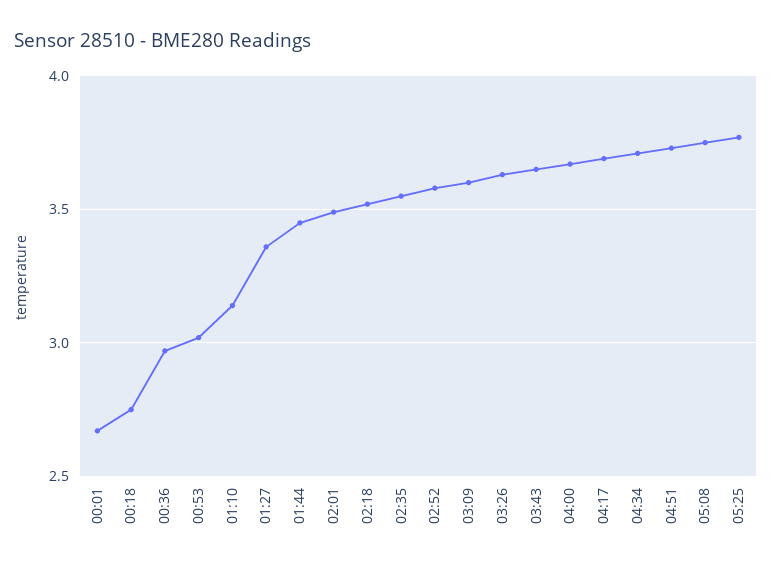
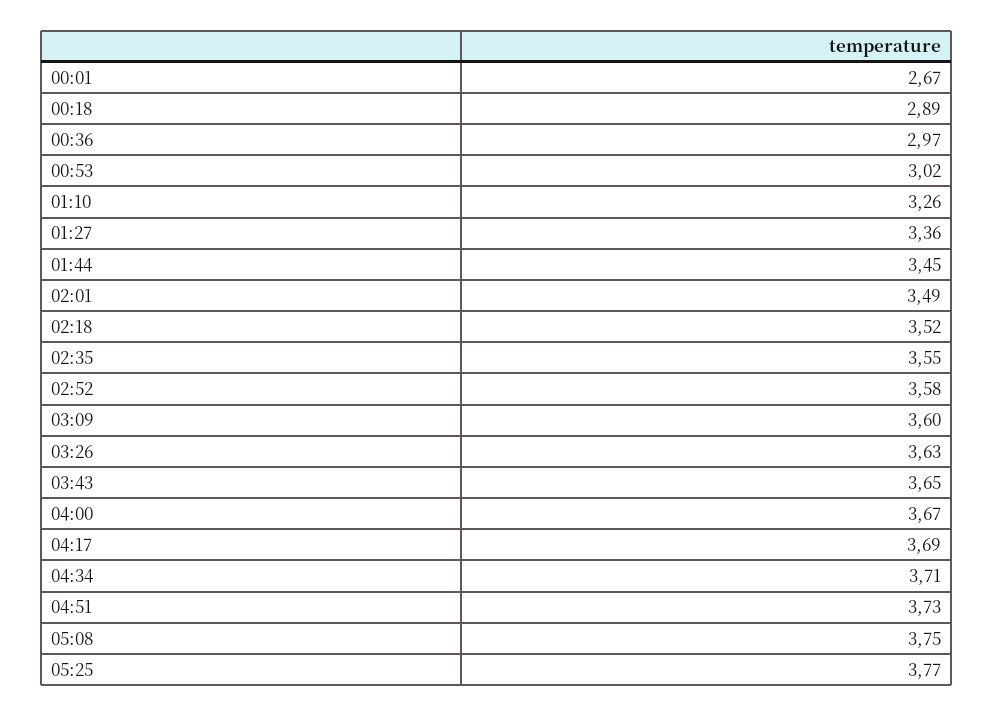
  {
    "00:01": 2.67,
-   "00:18": 2.75,
+   "00:18": 2.89,
    "00:36": 2.97,
    "00:53": 3.02,
-   "01:10": 3.15,
+   "01:10": 3.26,
    "01:27": 3.36,
    "01:44": 3.45,
    "02:01": 3.49,
    "02:18": 3.52,
    "02:35": 3.55,
    "02:52": 3.58,
    "03:09": 3.6,
    "03:26": 3.63,
    "03:43": 3.65,
    "04:00": 3.67,
    "04:17": 3.69,
    "04:34": 3.71,
    "04:51": 3.73,
    "05:08": 3.75,
    "05:25": 3.77
  }

